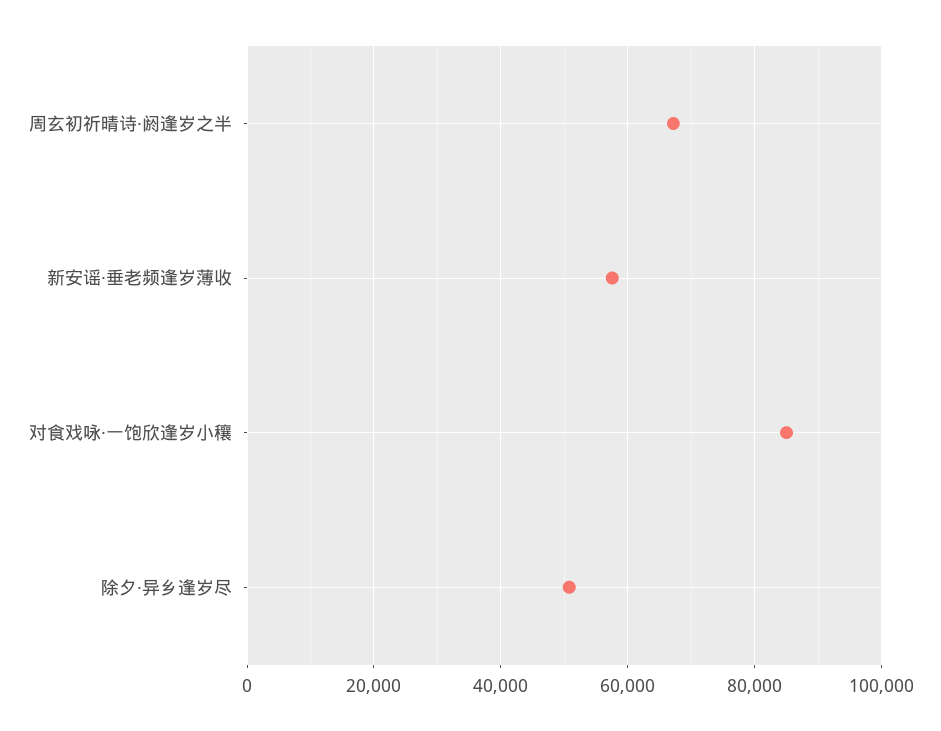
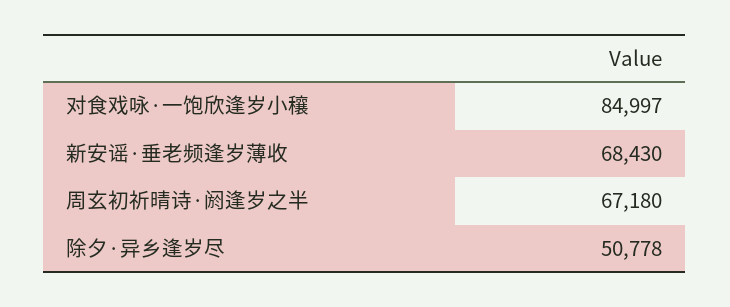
  {
    "周玄初祈晴诗·阏逢岁之半": 67180,
-   "新安谣·垂老频逢岁薄收": 58000,
+   "新安谣·垂老频逢岁薄收": 68430,
    "对食戏咏·一饱欣逢岁小穰": 84997,
    "除夕·异乡逢岁尽": 50778
  }

